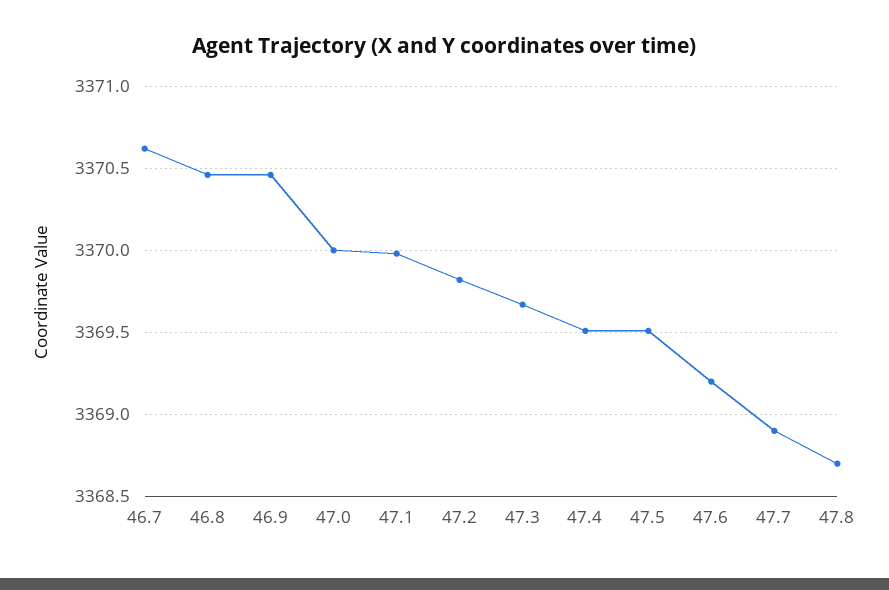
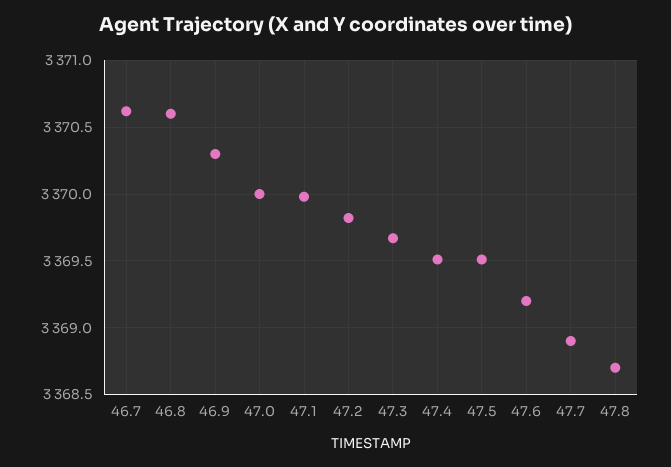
  {
    "46.7": 3370.6,
-   "46.8": 3370.45,
+   "46.8": 3370.6,
-   "46.9": 3370.45,
+   "46.9": 3370.3,
    "47.0": 3370,
    "47.1": 3370,
    "47.2": 3369.8,
    "47.3": 3369.65,
    "47.4": 3369.5,
    "47.5": 3369.5,
    "47.6": 3369.2,
    "47.7": 3368.9,
    "47.8": 3368.7
  }

